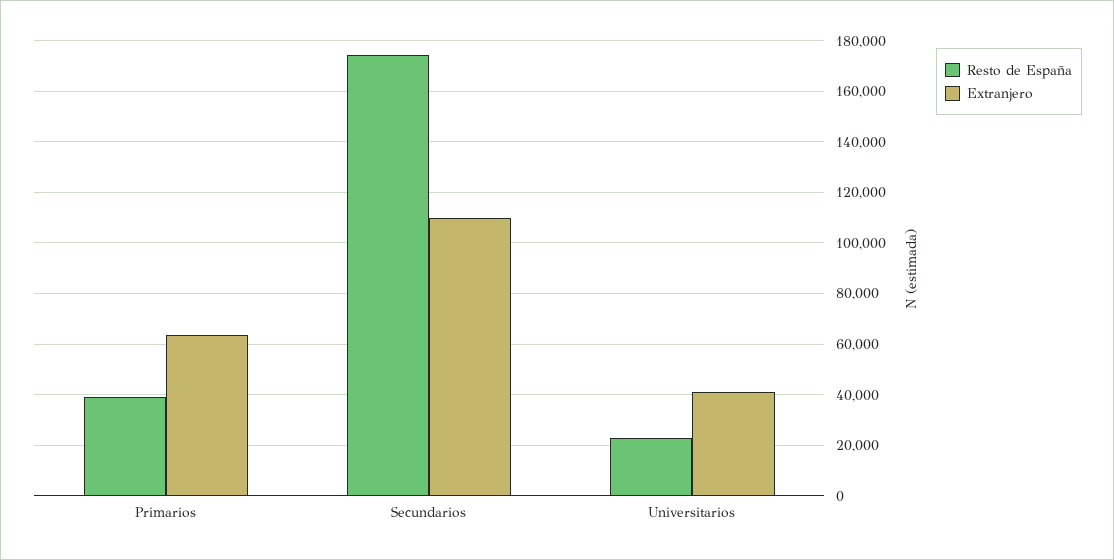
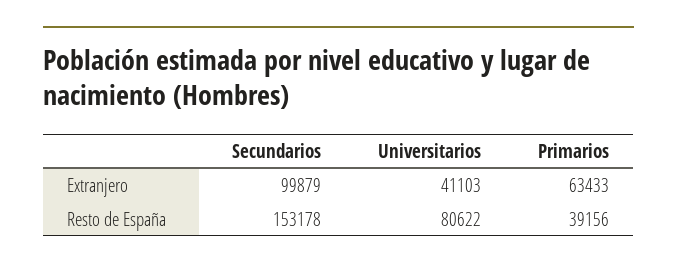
  {
    "Resto de España": {
      "Primarios": 39156,
-     "Secundarios": 175000,
+     "Secundarios": 153178,
-     "Universitarios": 22500
+     "Universitarios": 80622
    },
    "Extranjero": {
      "Primarios": 63433,
-     "Secundarios": 110000,
+     "Secundarios": 99879,
      "Universitarios": 41103
    }
  }

